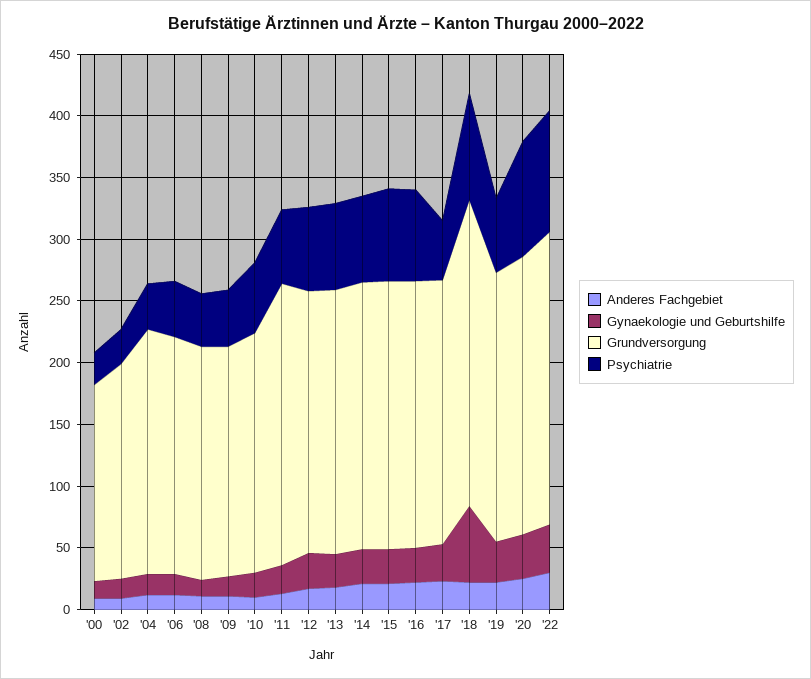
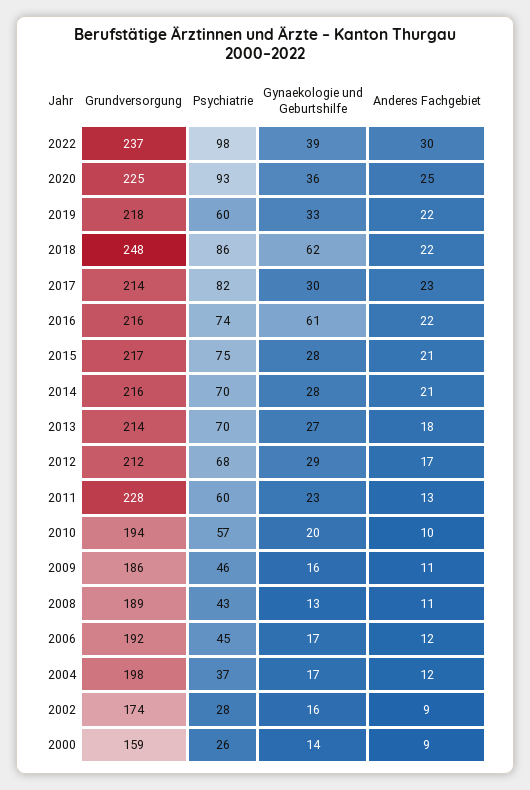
  {
    "Anderes Fachgebiet": {
      "'00": 9,
      "'02": 9,
      "'04": 12,
      "'06": 12,
      "'08": 11,
      "'09": 11,
      "'10": 10,
      "'11": 13,
      "'12": 17,
      "'13": 18,
      "'14": 21,
      "'15": 21,
      "'16": 22,
      "'17": 23,
      "'18": 22,
      "'19": 22,
      "'20": 25,
      "'22": 30
    },
    "Gynaekologie und Geburtshilfe": {
      "'00": 14,
      "'02": 16,
      "'04": 17,
      "'06": 17,
      "'08": 13,
      "'09": 16,
      "'10": 20,
      "'11": 23,
      "'12": 29,
      "'13": 27,
      "'14": 28,
      "'15": 28,
-     "'16": 30,
+     "'16": 61,
      "'17": 30,
      "'18": 62,
      "'19": 33,
      "'20": 36,
      "'22": 39
    },
    "Grundversorgung": {
      "'00": 159,
      "'02": 174,
      "'04": 198,
      "'06": 192,
      "'08": 189,
      "'09": 186,
      "'10": 194,
      "'11": 228,
      "'12": 212,
      "'13": 214,
      "'14": 216,
      "'15": 217,
      "'16": 216,
      "'17": 214,
      "'18": 248,
      "'19": 218,
      "'20": 225,
      "'22": 237
    },
    "Psychiatrie": {
      "'00": 26,
      "'02": 28,
      "'04": 37,
      "'06": 45,
      "'08": 43,
      "'09": 46,
      "'10": 57,
      "'11": 60,
      "'12": 68,
      "'13": 70,
      "'14": 70,
      "'15": 75,
      "'16": 74,
-     "'17": 50,
+     "'17": 82,
      "'18": 86,
      "'19": 60,
      "'20": 93,
      "'22": 98
    }
  }

